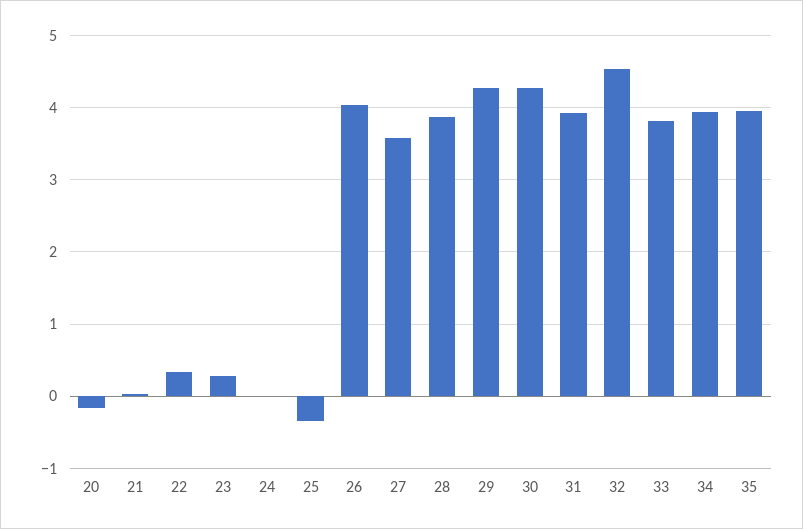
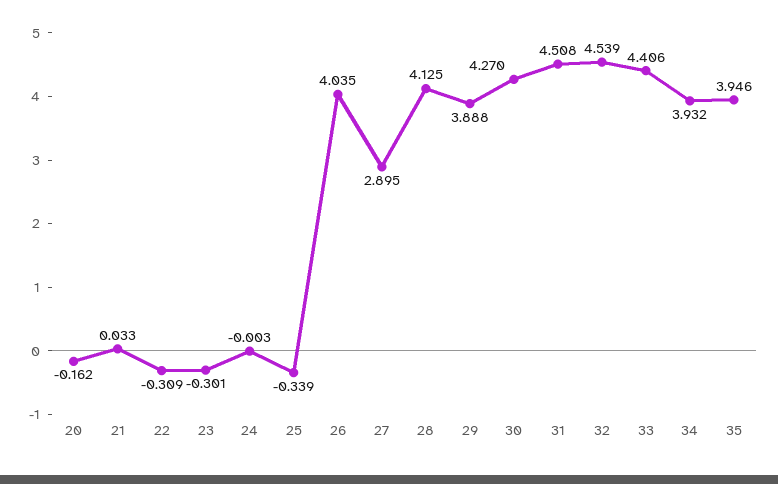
  {
    "20": -0.162,
    "21": 0.033,
-   "22": 0.3,
+   "22": -0.309,
-   "23": 0.3,
+   "23": -0.301,
    "24": -0.003,
    "25": -0.339,
    "26": 4.035,
-   "27": 3.6,
+   "27": 2.895,
-   "28": 3.9,
+   "28": 4.125,
-   "29": 4.3,
+   "29": 3.888,
    "30": 4.27,
-   "31": 3.9,
+   "31": 4.508,
    "32": 4.539,
-   "33": 3.8,
+   "33": 4.406,
    "34": 3.932,
    "35": 3.946
  }

